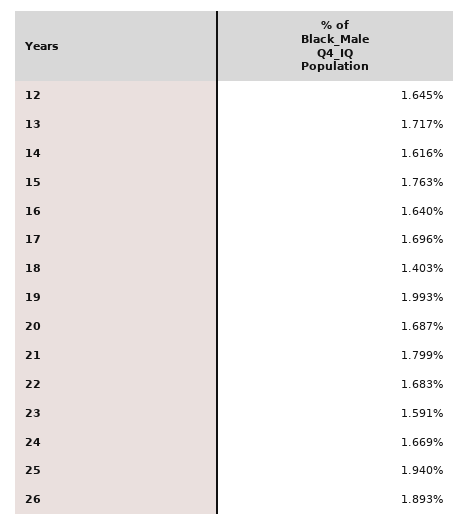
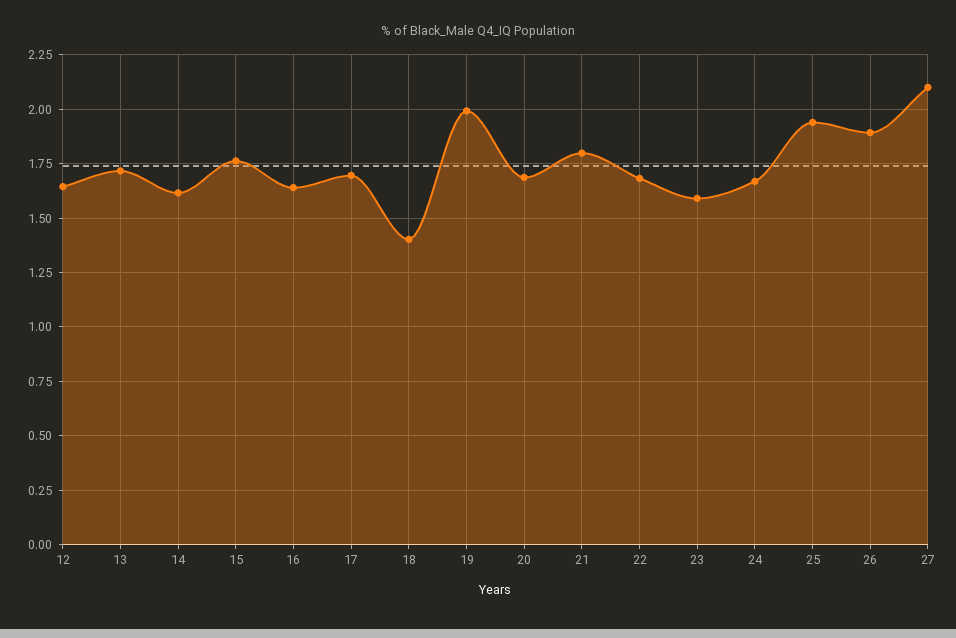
  {
    "12": 1.645,
    "13": 1.717,
    "14": 1.616,
    "15": 1.763,
    "16": 1.64,
    "17": 1.696,
    "18": 1.403,
    "19": 1.993,
    "20": 1.687,
    "21": 1.799,
    "22": 1.683,
    "23": 1.591,
    "24": 1.669,
    "25": 1.94,
-   "26": 1.893
+   "26": 1.893,
+   "27": 2.1
  }

